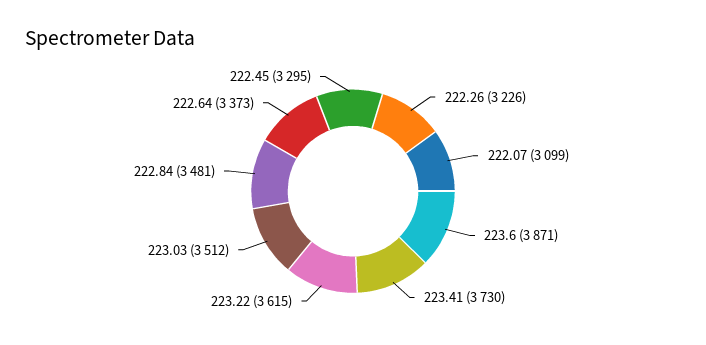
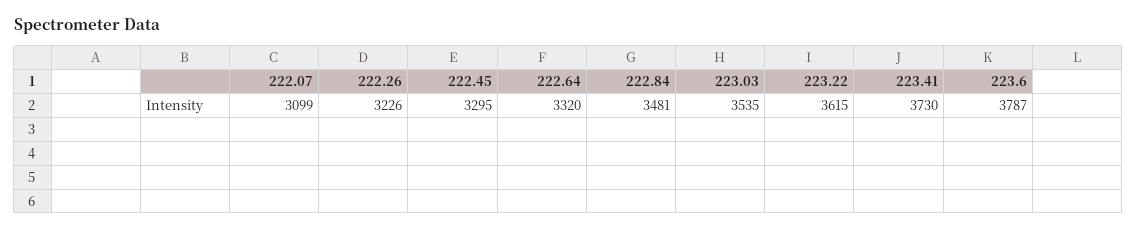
  {
    "222.26": 3226,
    "222.07": 3099,
-   "223.6": 3871,
+   "223.6": 3787,
    "223.41": 3730,
    "223.22": 3615,
-   "223.03": 3512,
+   "223.03": 3535,
    "222.84": 3481,
-   "222.64": 3373,
+   "222.64": 3320,
    "222.45": 3295
  }

